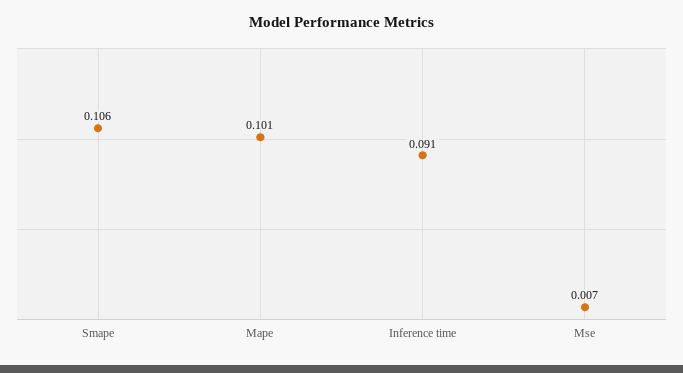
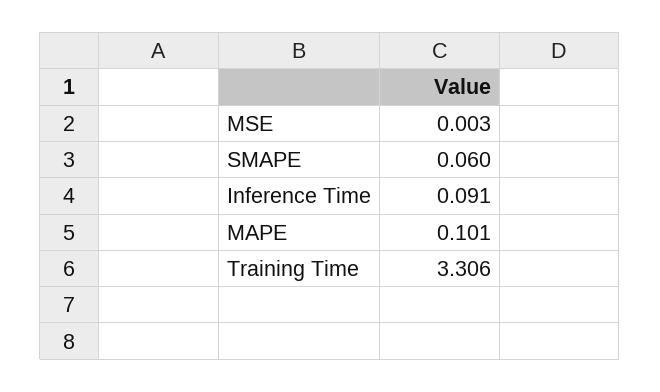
  {
-   "Smape": 0.106,
+   "Smape": 0.06,
    "Mape": 0.101,
    "Inference time": 0.091,
-   "Mse": 0.007
+   "Mse": 0.003,
+   "Training Time": 3.306
  }

